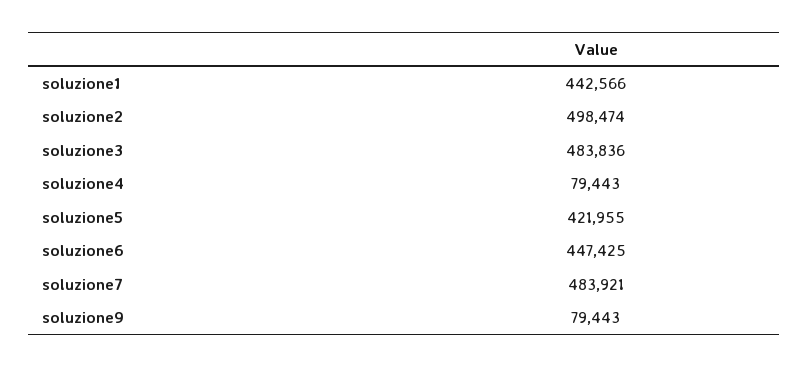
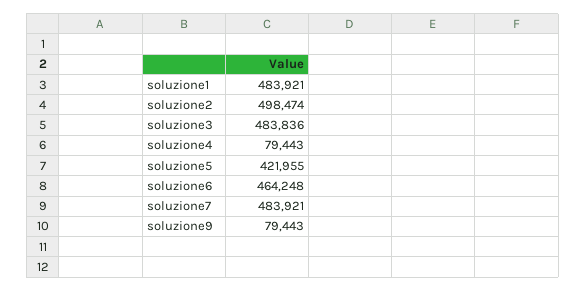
  {
-   "soluzione1": 442566,
+   "soluzione1": 483921,
    "soluzione2": 498474,
    "soluzione3": 483836,
    "soluzione4": 79443,
    "soluzione5": 421955,
-   "soluzione6": 447425,
+   "soluzione6": 464248,
    "soluzione7": 483921,
    "soluzione9": 79443
  }

